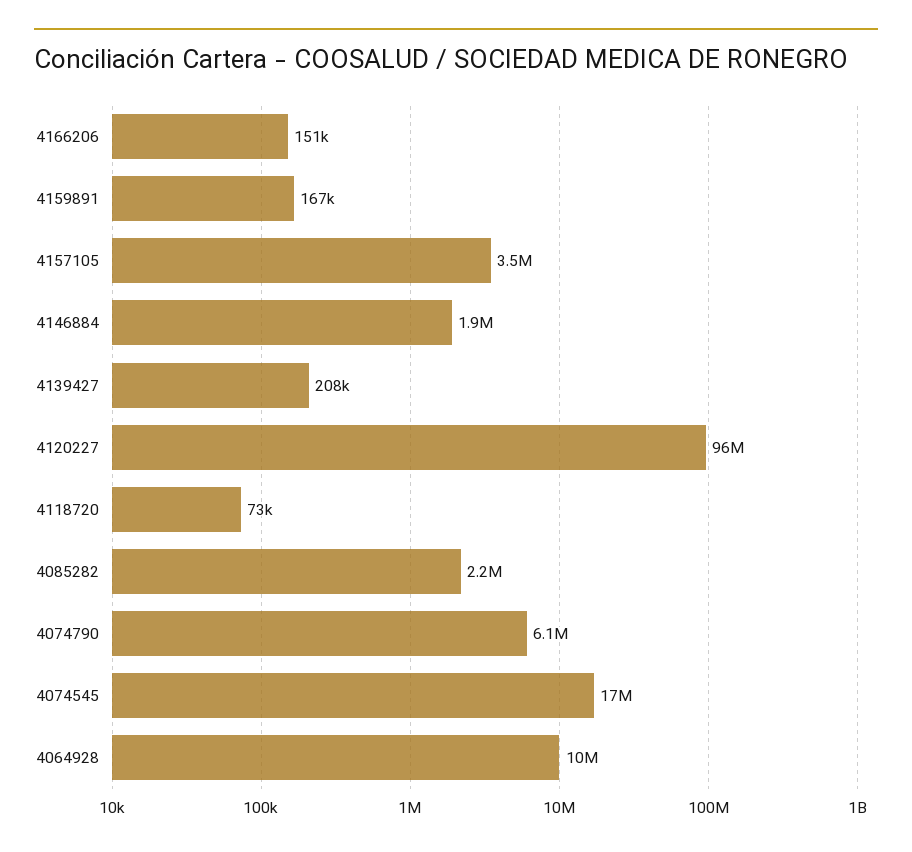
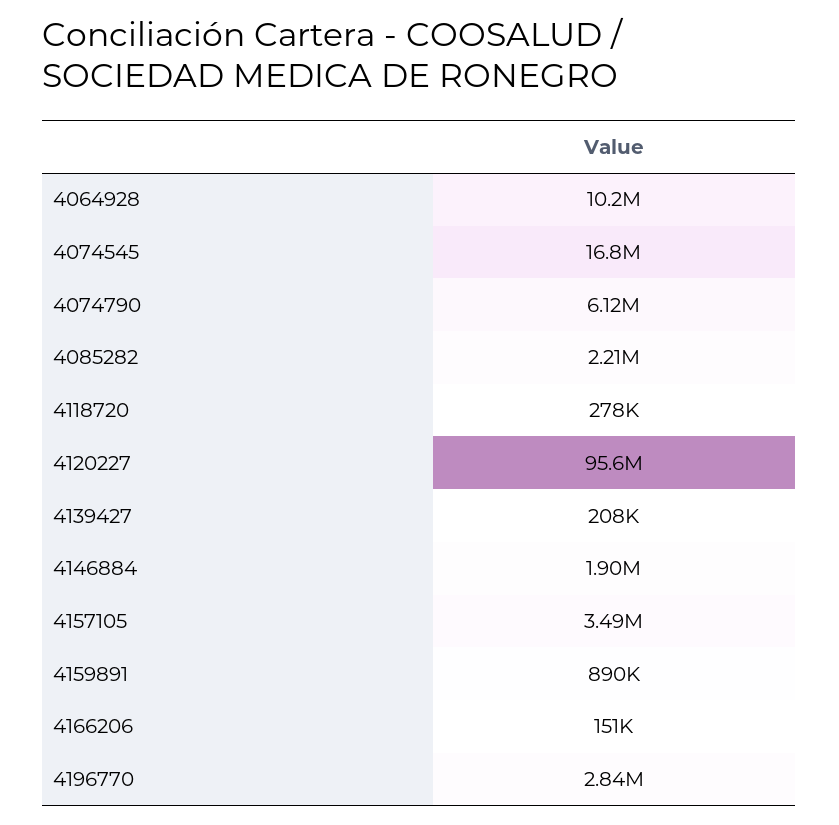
  {
    "4166206": 151000,
-   "4159891": 167000,
+   "4159891": 890000,
    "4157105": 3490000,
    "4146884": 1900000,
    "4139427": 208000,
    "4120227": 95600000,
-   "4118720": 73000,
+   "4118720": 278000,
    "4085282": 2210000,
    "4074790": 6120000,
    "4074545": 16800000,
-   "4064928": 10200000
+   "4064928": 10200000,
+   "4196770": 2840000
  }

